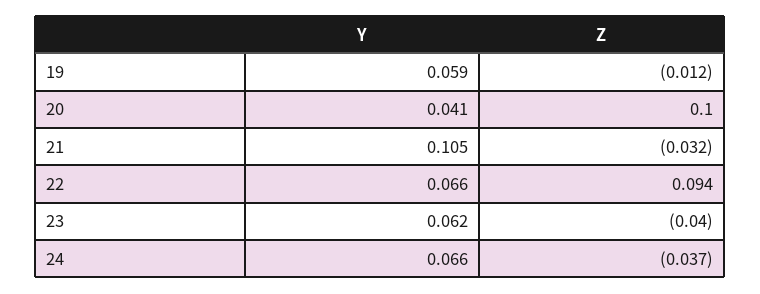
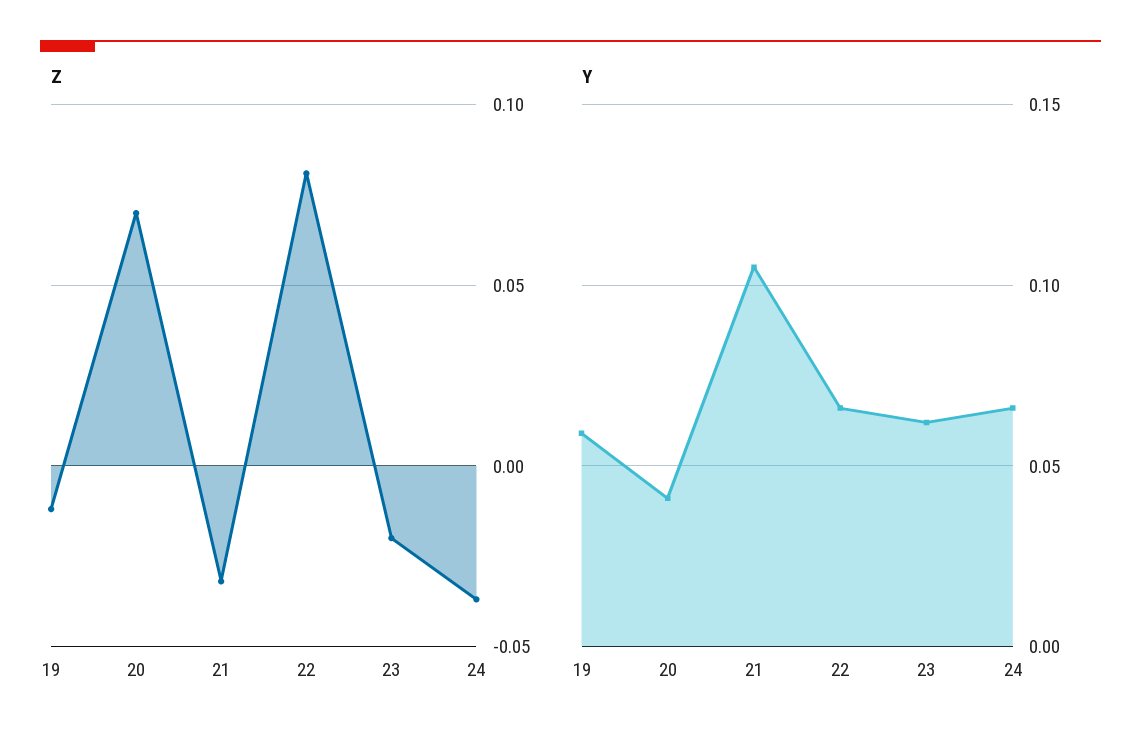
  {
    "Y": {
      "19": 0.059,
      "20": 0.041,
      "21": 0.105,
      "22": 0.066,
      "23": 0.062,
      "24": 0.066
    },
    "Z": {
      "19": -0.012,
-     "20": 0.1,
+     "20": 0.07,
      "21": -0.032,
-     "22": 0.094,
+     "22": 0.08,
-     "23": -0.04,
+     "23": -0.02,
      "24": -0.037
    }
  }

